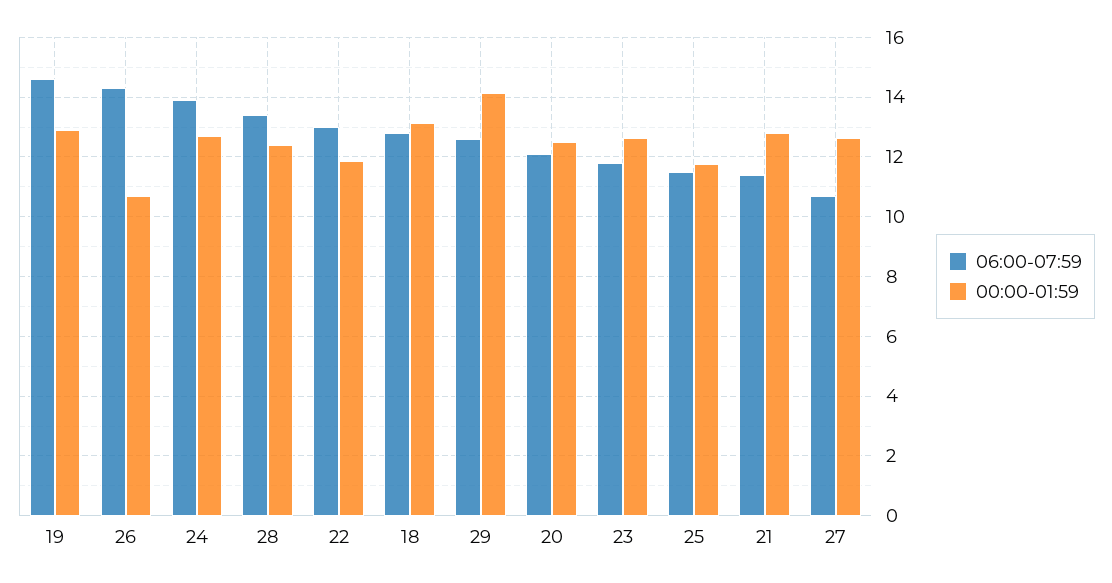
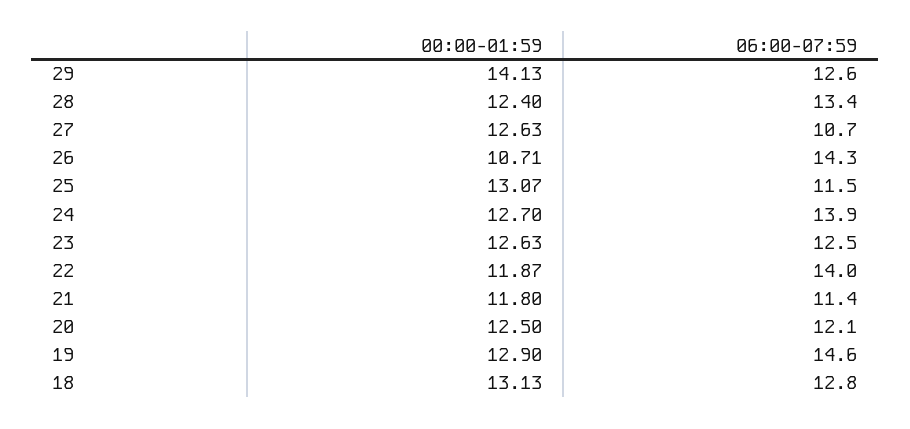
  {
    "06:00-07:59": {
      "19": 14.6,
      "26": 14.3,
      "24": 13.9,
      "28": 13.4,
-     "22": 13,
+     "22": 14,
      "18": 12.8,
      "29": 12.6,
      "20": 12.1,
-     "23": 11.75,
+     "23": 12.5,
      "25": 11.5,
      "21": 11.4,
      "27": 10.7
    },
    "00:00-01:59": {
      "19": 12.9,
      "26": 10.71,
      "24": 12.7,
      "28": 12.4,
      "22": 11.87,
      "18": 13.13,
      "29": 14.13,
      "20": 12.5,
      "23": 12.63,
-     "25": 11.75,
+     "25": 13.07,
-     "21": 12.75,
+     "21": 11.8,
      "27": 12.63
    }
  }

